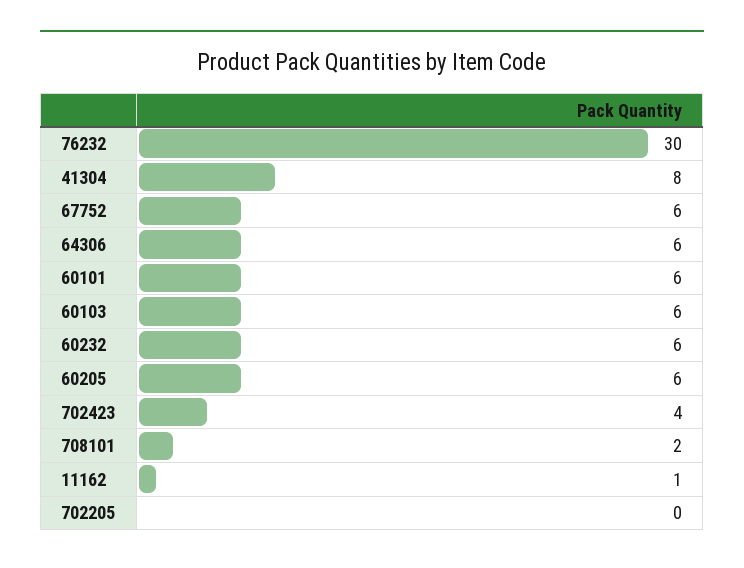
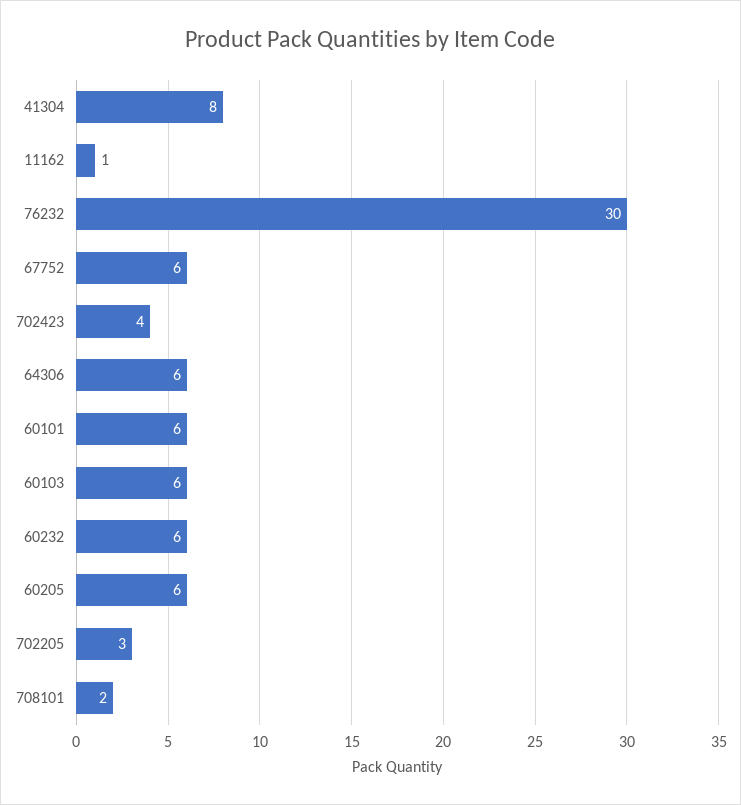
  {
    "76232": 30,
    "41304": 8,
    "67752": 6,
    "64306": 6,
    "60101": 6,
    "60103": 6,
    "60232": 6,
    "60205": 6,
    "702423": 4,
    "708101": 2,
    "11162": 1,
-   "702205": 0
+   "702205": 3
  }

